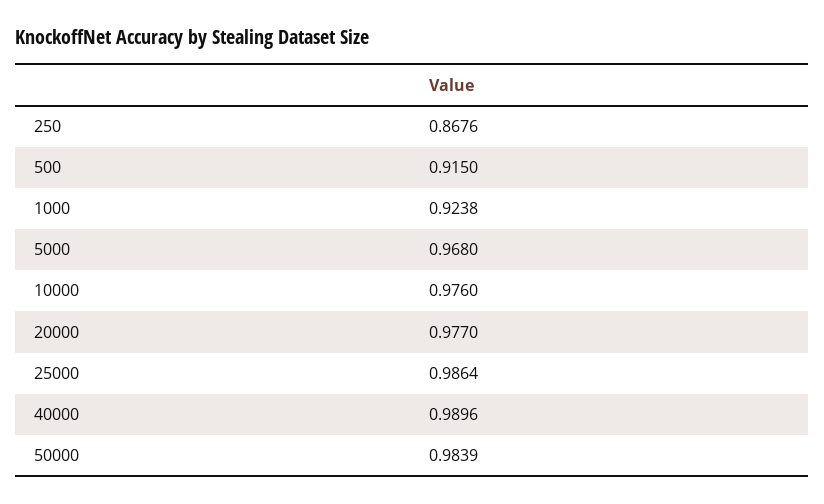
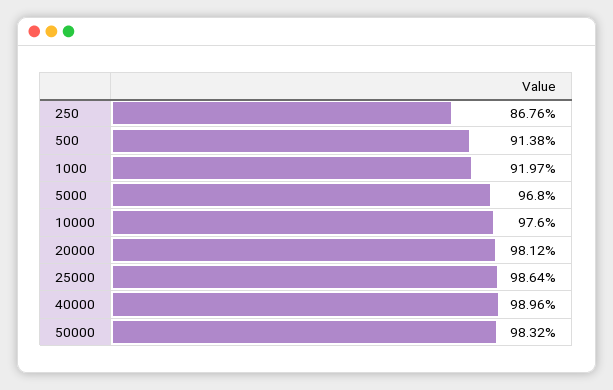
  {
    "250": 0.8676,
-   "500": 0.915,
+   "500": 0.9138,
-   "1000": 0.9238,
+   "1000": 0.9197,
    "5000": 0.968,
    "10000": 0.976,
-   "20000": 0.977,
+   "20000": 0.9812,
    "25000": 0.9864,
    "40000": 0.9896,
-   "50000": 0.9839
+   "50000": 0.9832
  }

